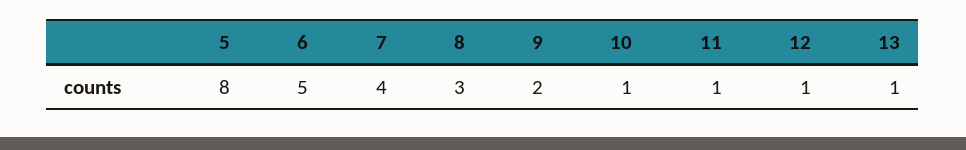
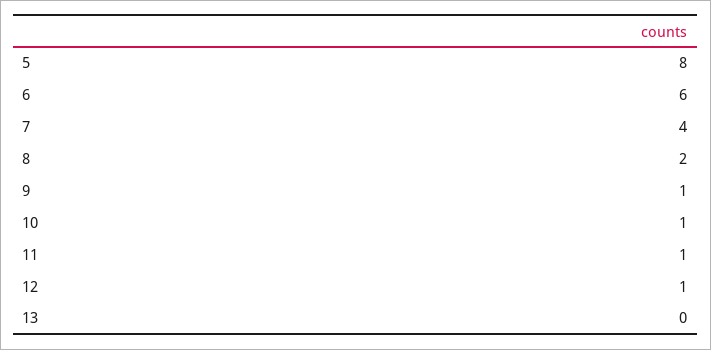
  {
    "5": 8,
-   "6": 5,
+   "6": 6,
    "7": 4,
-   "8": 3,
+   "8": 2,
-   "9": 2,
+   "9": 1,
    "10": 1,
    "11": 1,
    "12": 1,
-   "13": 1
+   "13": 0
  }

